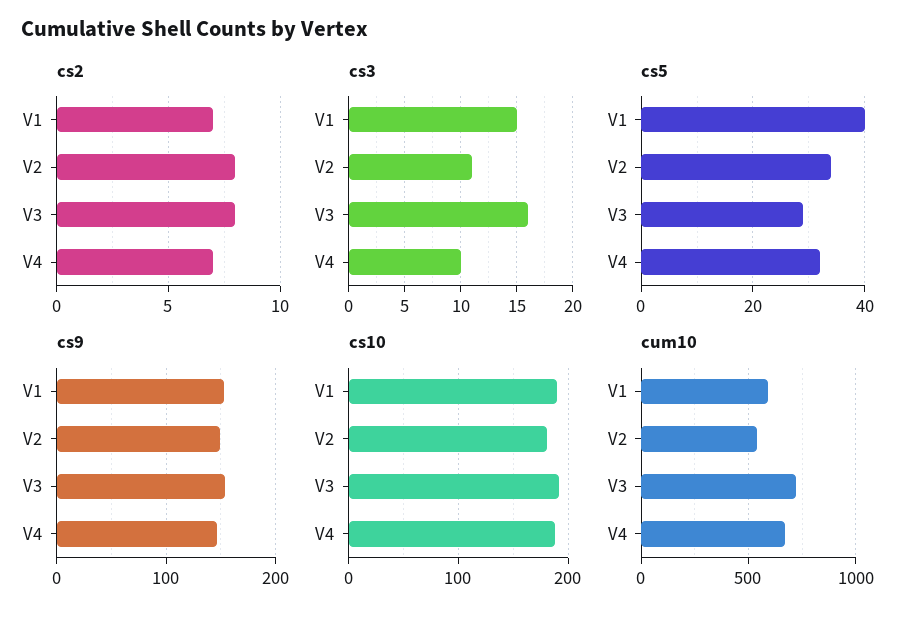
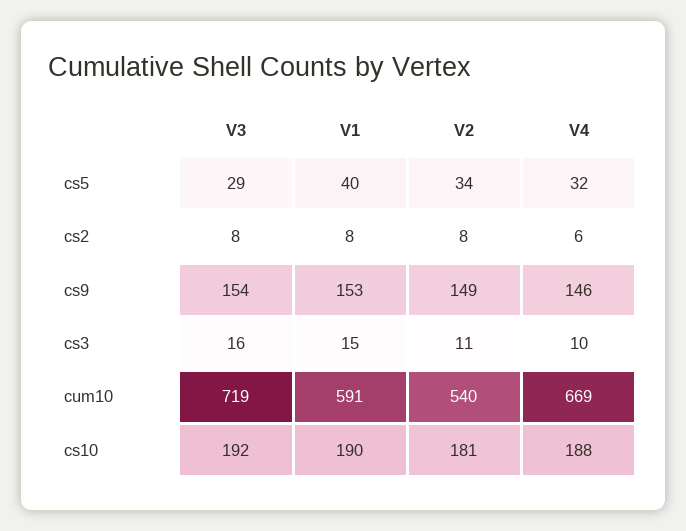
  {
    "cs2": {
-     "V1": 7,
+     "V1": 8,
      "V2": 8,
      "V3": 8,
-     "V4": 7
+     "V4": 6
    },
    "cs3": {
      "V1": 15,
      "V2": 11,
      "V3": 16,
      "V4": 10
    },
    "cs5": {
      "V1": 40,
      "V2": 34,
      "V3": 29,
      "V4": 32
    },
    "cs9": {
      "V1": 153,
      "V2": 149,
      "V3": 154,
      "V4": 146
    },
    "cs10": {
      "V1": 190,
      "V2": 181,
      "V3": 192,
      "V4": 188
    },
    "cum10": {
      "V1": 591,
      "V2": 540,
      "V3": 719,
      "V4": 669
    }
  }

